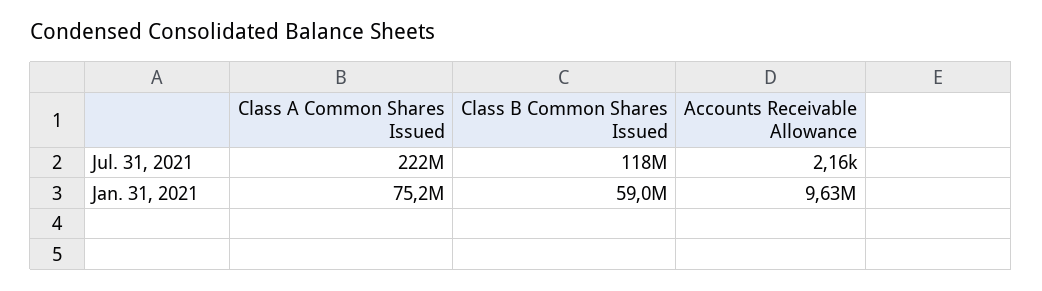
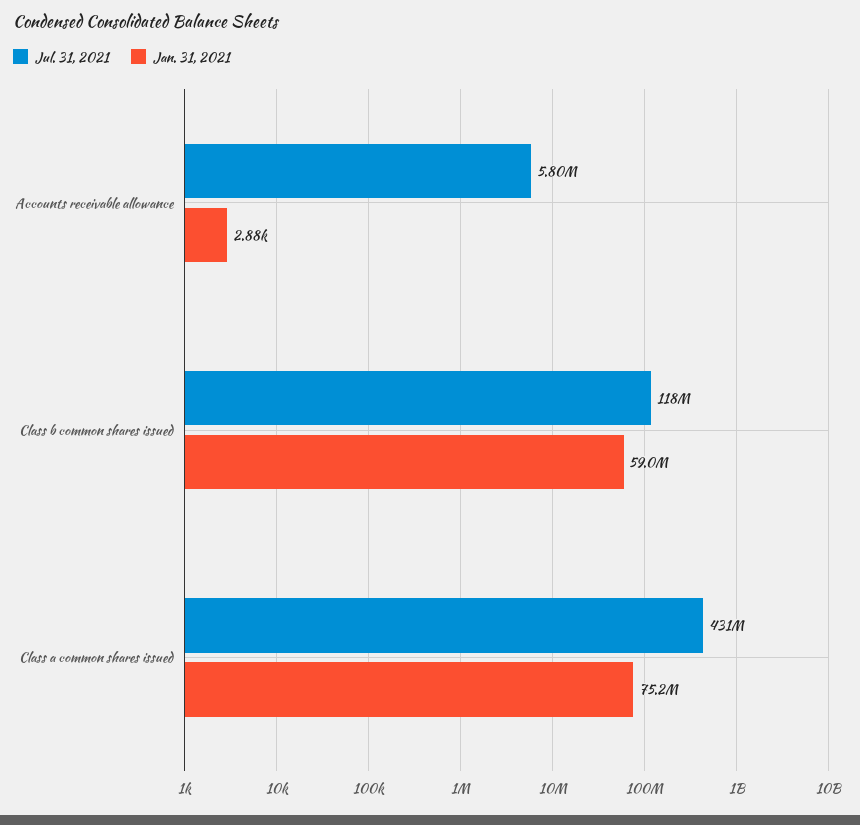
  {
    "Jul. 31, 2021": {
-     "Class A Common Shares Issued": 222000000,
+     "Class A Common Shares Issued": 431000000,
      "Class B Common Shares Issued": 118000000,
-     "Accounts Receivable Allowance": 2160
+     "Accounts Receivable Allowance": 5800000
    },
    "Jan. 31, 2021": {
      "Class A Common Shares Issued": 75200000,
      "Class B Common Shares Issued": 59000000,
-     "Accounts Receivable Allowance": 9630000
+     "Accounts Receivable Allowance": 2880
    }
  }

